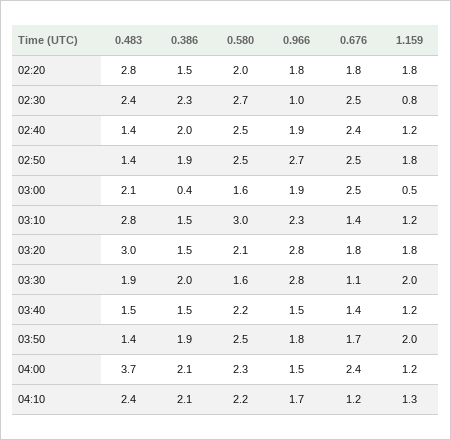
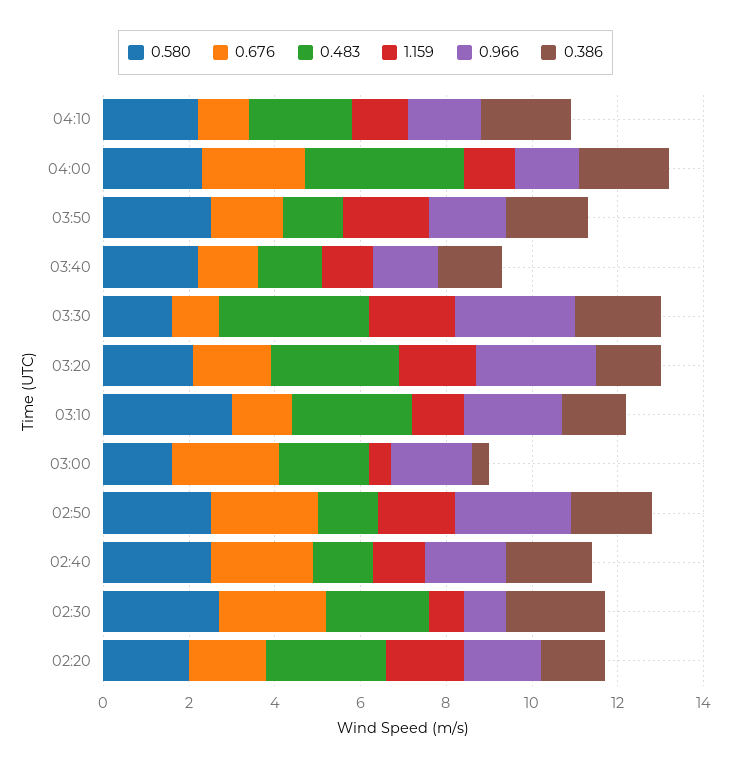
  {
    "0.483": {
      "02:20": 2.8,
      "02:30": 2.4,
      "02:40": 1.4,
      "02:50": 1.4,
      "03:00": 2.1,
      "03:10": 2.8,
      "03:20": 3,
-     "03:30": 1.9,
+     "03:30": 3.5,
      "03:40": 1.5,
      "03:50": 1.4,
      "04:00": 3.7,
      "04:10": 2.4
    },
    "0.386": {
      "02:20": 1.5,
      "02:30": 2.3,
      "02:40": 2,
      "02:50": 1.9,
      "03:00": 0.4,
      "03:10": 1.5,
      "03:20": 1.5,
      "03:30": 2,
      "03:40": 1.5,
      "03:50": 1.9,
      "04:00": 2.1,
      "04:10": 2.1
    },
    "0.580": {
      "02:20": 2,
      "02:30": 2.7,
      "02:40": 2.5,
      "02:50": 2.5,
      "03:00": 1.6,
      "03:10": 3,
      "03:20": 2.1,
      "03:30": 1.6,
      "03:40": 2.2,
      "03:50": 2.5,
      "04:00": 2.3,
      "04:10": 2.2
    },
    "0.966": {
      "02:20": 1.8,
      "02:30": 1,
      "02:40": 1.9,
      "02:50": 2.7,
      "03:00": 1.9,
      "03:10": 2.3,
      "03:20": 2.8,
      "03:30": 2.8,
      "03:40": 1.5,
      "03:50": 1.8,
      "04:00": 1.5,
      "04:10": 1.7
    },
    "0.676": {
      "02:20": 1.8,
      "02:30": 2.5,
      "02:40": 2.4,
      "02:50": 2.5,
      "03:00": 2.5,
      "03:10": 1.4,
      "03:20": 1.8,
      "03:30": 1.1,
      "03:40": 1.4,
      "03:50": 1.7,
      "04:00": 2.4,
      "04:10": 1.2
    },
    "1.159": {
      "02:20": 1.8,
      "02:30": 0.8,
      "02:40": 1.2,
      "02:50": 1.8,
      "03:00": 0.5,
      "03:10": 1.2,
      "03:20": 1.8,
      "03:30": 2,
      "03:40": 1.2,
      "03:50": 2,
      "04:00": 1.2,
      "04:10": 1.3
    }
  }

